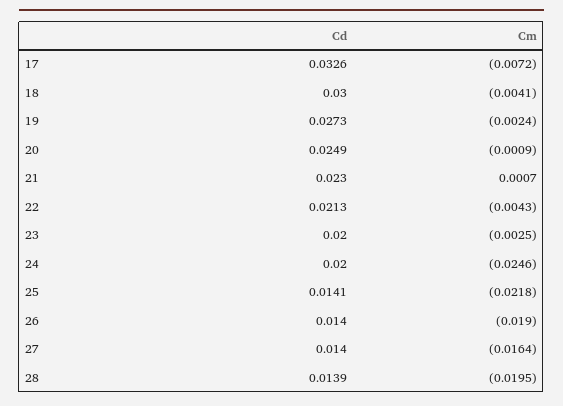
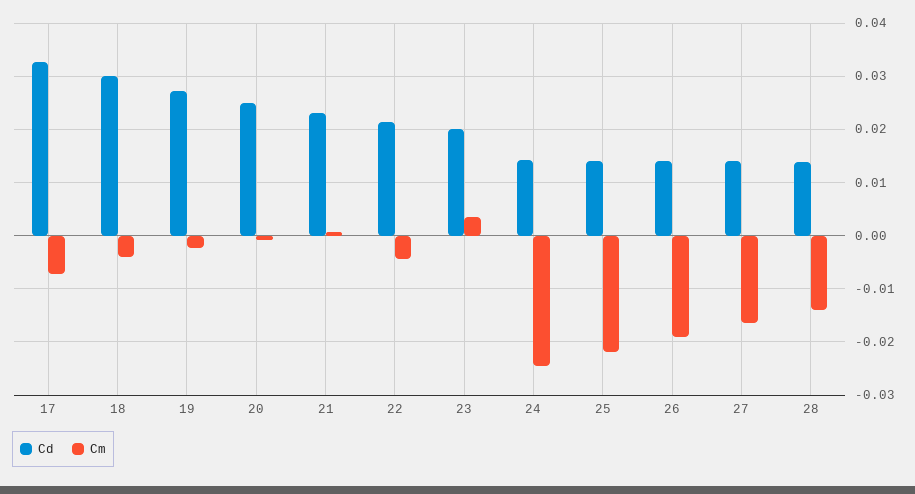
  {
    "Cd": {
      "17": 0.0326,
      "18": 0.03,
      "19": 0.0273,
      "20": 0.0249,
      "21": 0.023,
      "22": 0.0213,
      "23": 0.02,
-     "24": 0.02,
+     "24": 0.014,
      "25": 0.0141,
      "26": 0.014,
      "27": 0.014,
      "28": 0.0139
    },
    "Cm": {
      "17": -0.0072,
      "18": -0.0041,
      "19": -0.0024,
      "20": -0.0009,
      "21": 0.0007,
      "22": -0.0043,
-     "23": -0.0025,
+     "23": 0.004,
      "24": -0.0246,
      "25": -0.0218,
      "26": -0.019,
      "27": -0.0164,
-     "28": -0.0195
+     "28": -0.014
    }
  }

